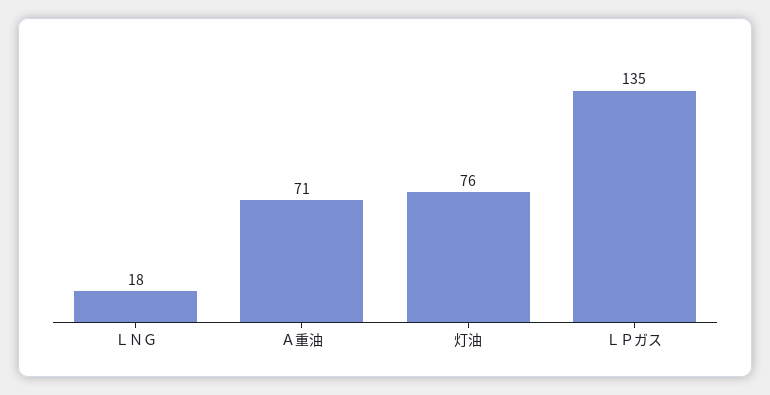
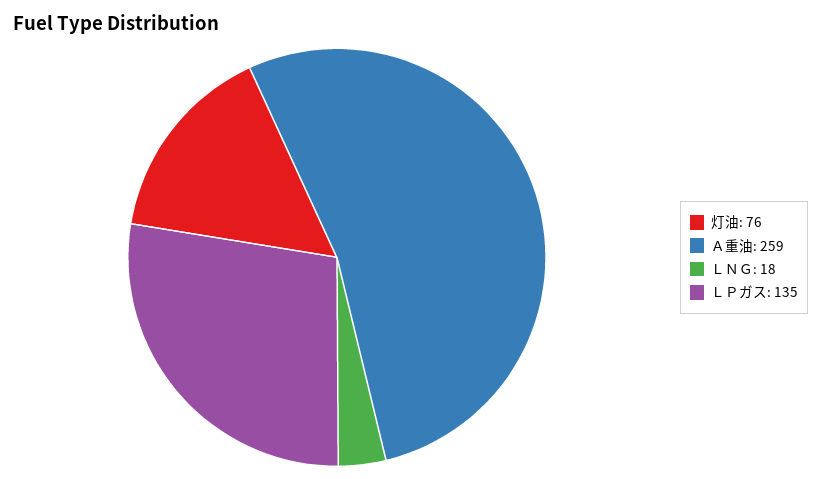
  {
    "ＬＮＧ": 18,
-   "Ａ重油": 71,
+   "Ａ重油": 259,
    "灯油": 76,
    "ＬＰガス": 135
  }

